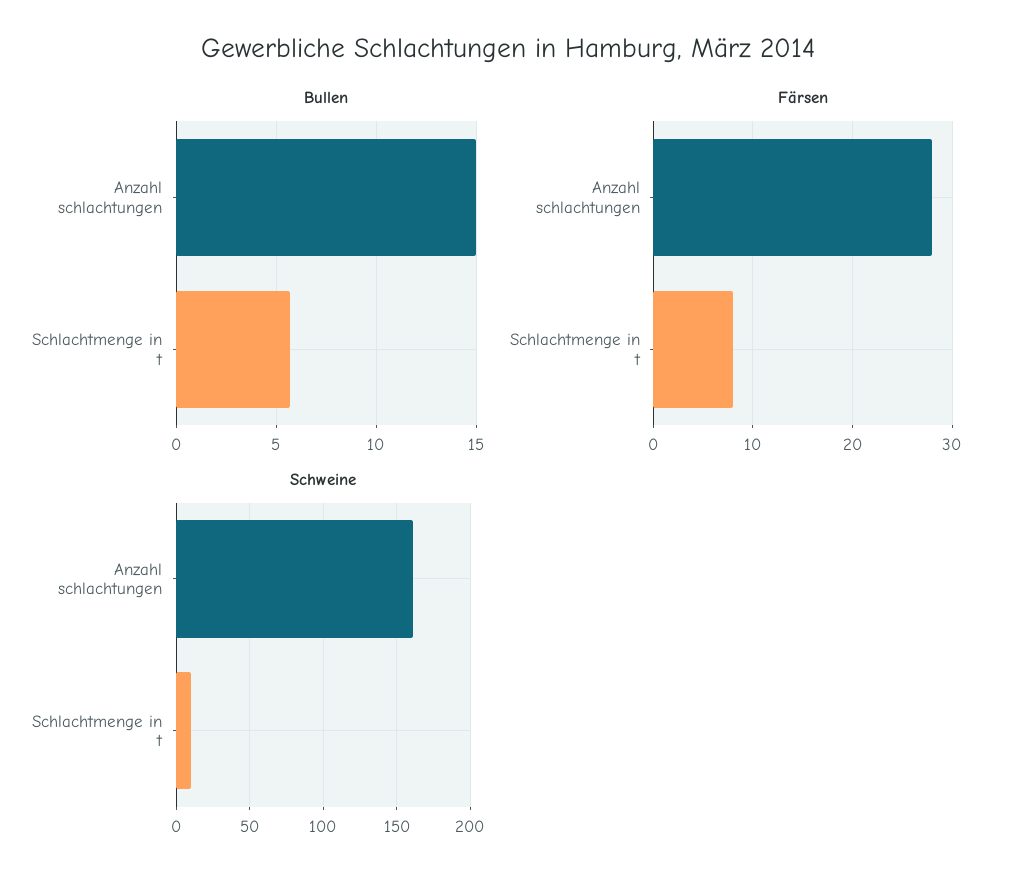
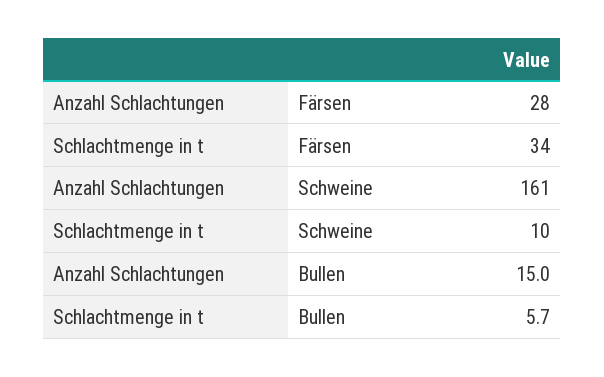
  {
    "Bullen": {
      "Anzahl schlachtungen": 15,
      "Schlachtmenge in t": 5.7
    },
    "Färsen": {
      "Anzahl schlachtungen": 28,
-     "Schlachtmenge in t": 8
+     "Schlachtmenge in t": 34
    },
    "Schweine": {
      "Anzahl schlachtungen": 161,
      "Schlachtmenge in t": 10
    }
  }

